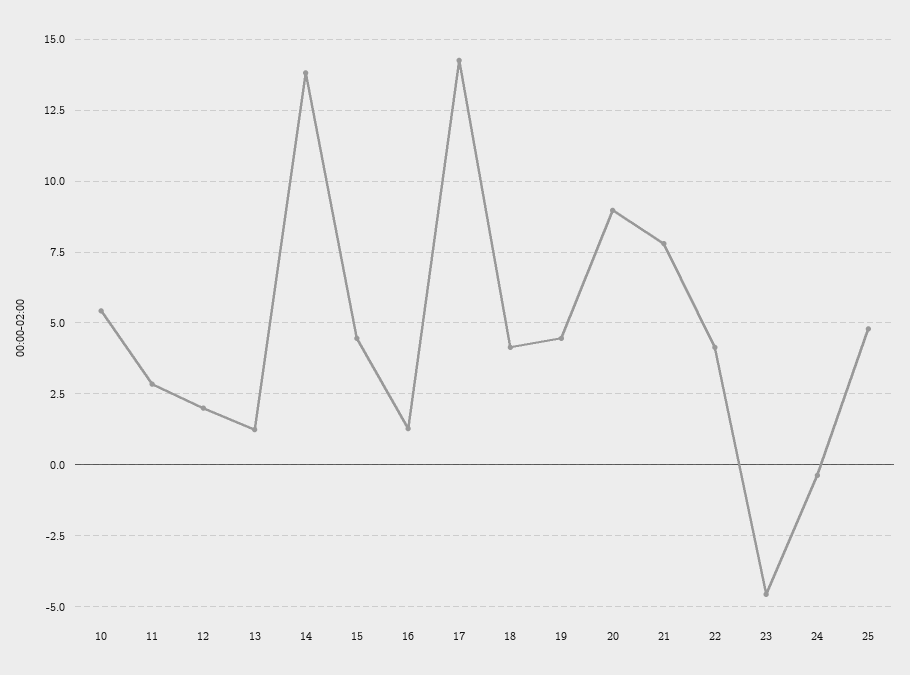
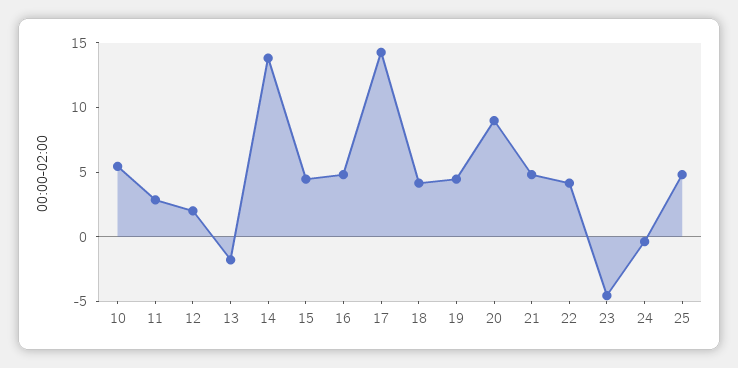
  {
    "10": 5.5,
    "11": 2.75,
    "12": 2,
-   "13": 1.25,
+   "13": -2,
    "14": 13.75,
    "15": 4.5,
-   "16": 1.25,
+   "16": 5,
    "17": 14.25,
    "18": 4.25,
    "19": 4.5,
    "20": 9,
-   "21": 7.75,
+   "21": 5,
    "22": 4.25,
    "23": -4.5,
    "24": -0.25,
    "25": 4.75
  }

